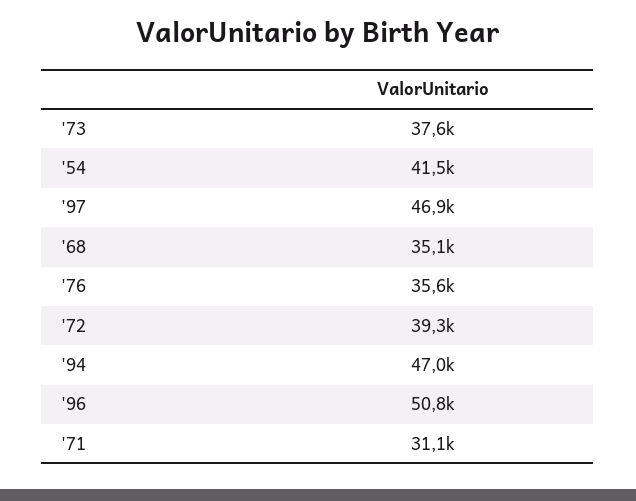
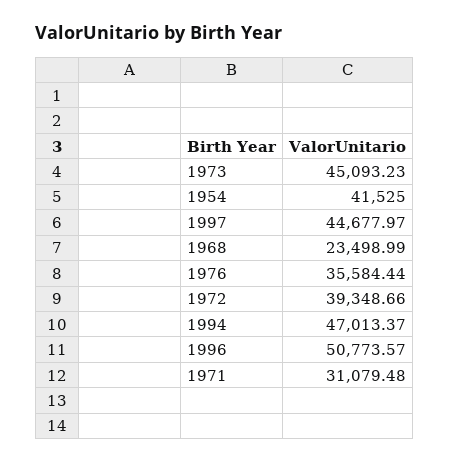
  {
-   "'73": 37600,
+   "'73": 45093.23,
    "'54": 41525,
-   "'97": 46900,
+   "'97": 44677.97,
-   "'68": 35100,
+   "'68": 23498.99,
    "'76": 35584.44,
    "'72": 39348.66,
    "'94": 47013.37,
    "'96": 50773.57,
    "'71": 31079.48
  }

